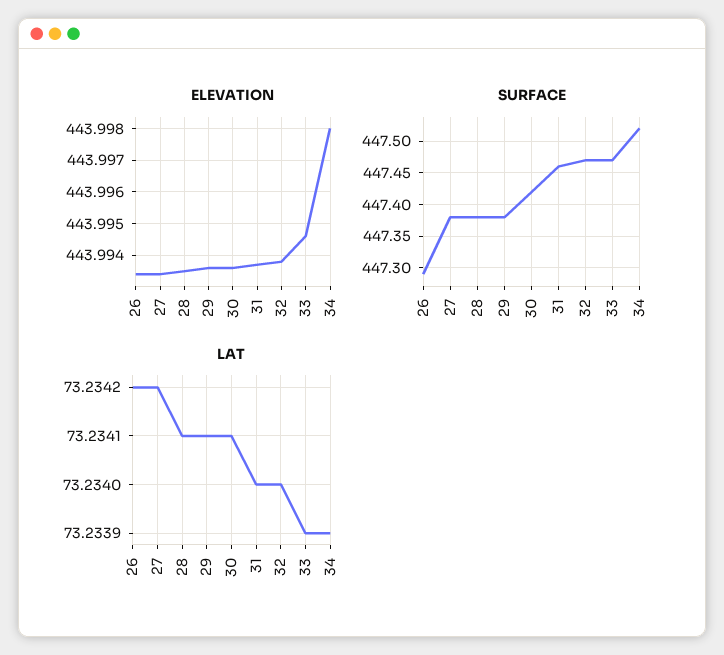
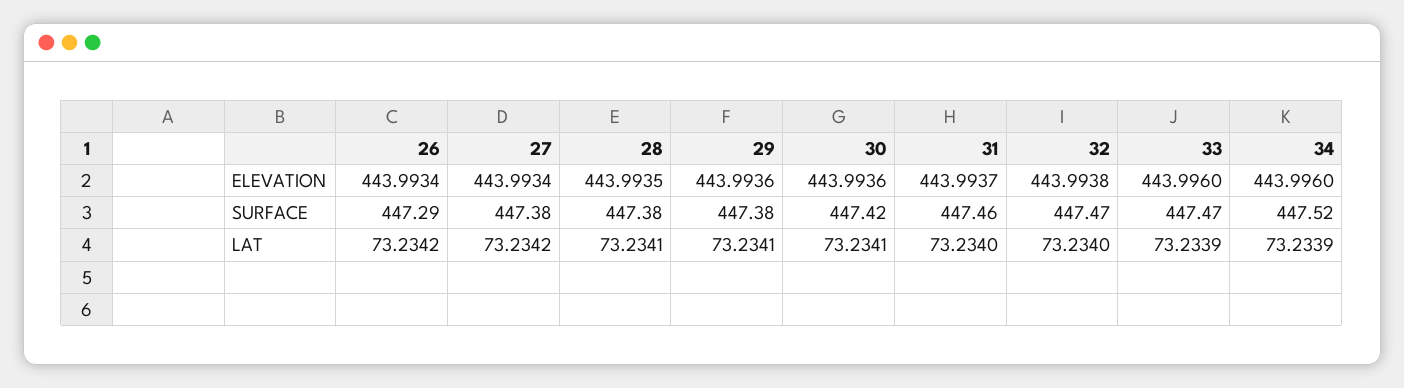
  {
    "ELEVATION": {
      "26": 443.9934,
      "27": 443.9934,
      "28": 443.9935,
      "29": 443.9936,
      "30": 443.9936,
      "31": 443.9937,
      "32": 443.9938,
-     "33": 443.9945,
+     "33": 443.996,
-     "34": 443.998
+     "34": 443.996
    },
    "SURFACE": {
      "26": 447.29,
      "27": 447.38,
      "28": 447.38,
      "29": 447.38,
      "30": 447.42,
      "31": 447.46,
      "32": 447.47,
      "33": 447.47,
      "34": 447.52
    },
    "LAT": {
      "26": 73.2342,
      "27": 73.2342,
      "28": 73.2341,
      "29": 73.2341,
      "30": 73.2341,
      "31": 73.234,
      "32": 73.234,
      "33": 73.2339,
      "34": 73.2339
    }
  }

